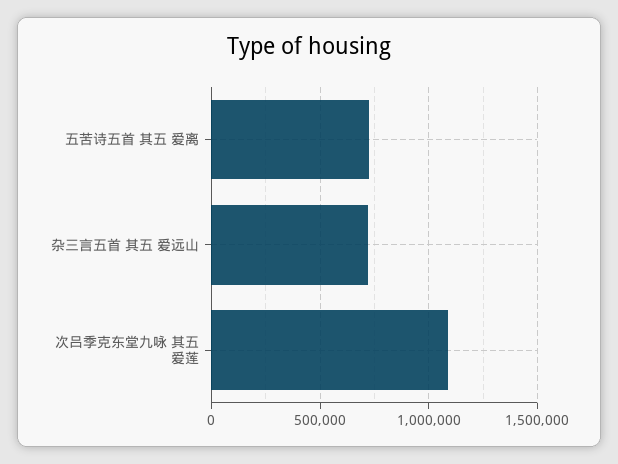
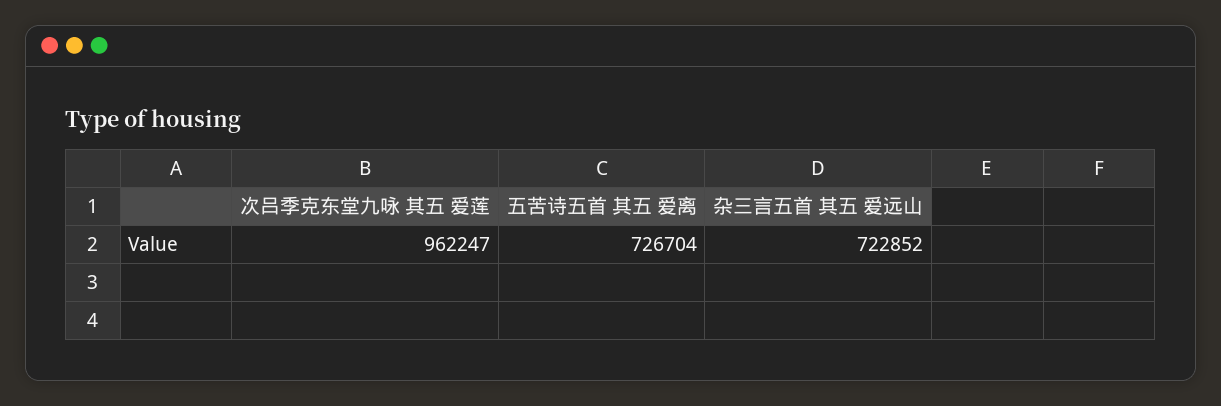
  {
    "五苦诗五首 其五 爱离": 726704,
    "杂三言五首 其五 爱远山": 722852,
-   "次吕季克东堂九咏 其五 爱莲": 1100000
+   "次吕季克东堂九咏 其五 爱莲": 962247
  }

